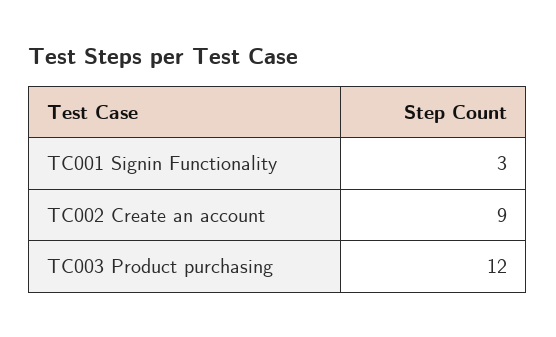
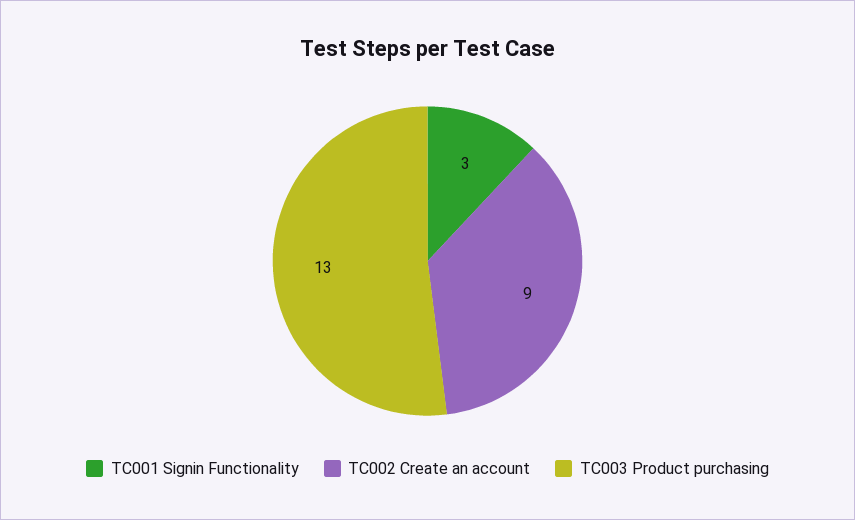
  {
    "TC001 Signin Functionality": 3,
    "TC002 Create an account": 9,
-   "TC003 Product purchasing": 12
+   "TC003 Product purchasing": 13
  }

